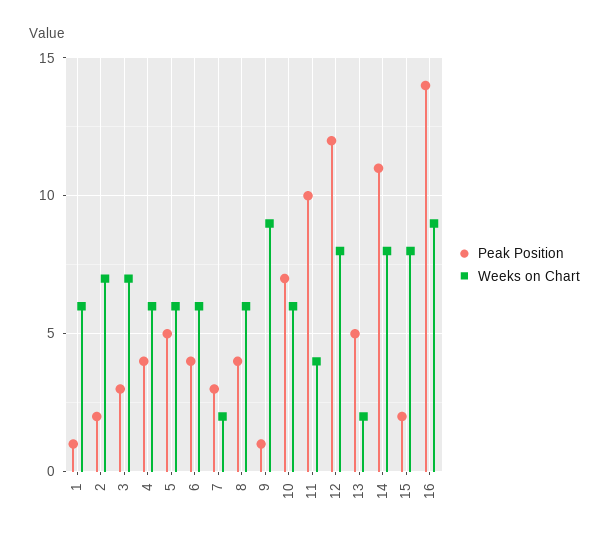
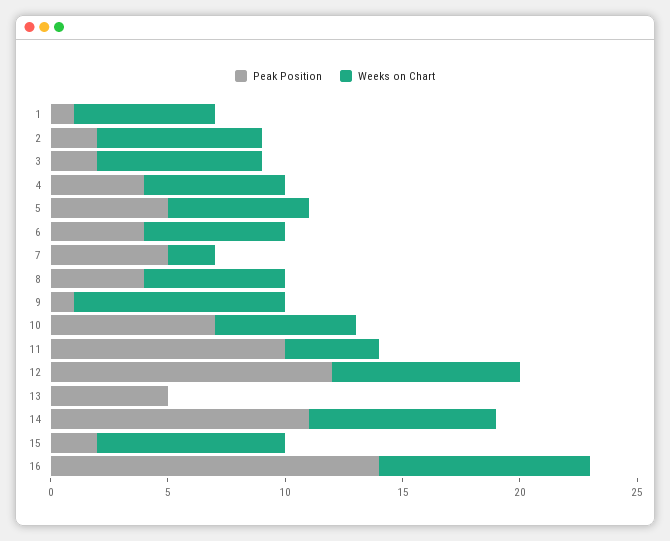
  {
    "Peak Position": {
      "1": 1,
      "2": 2,
-     "3": 3,
+     "3": 2,
      "4": 4,
      "5": 5,
      "6": 4,
-     "7": 3,
+     "7": 5,
      "8": 4,
      "9": 1,
      "10": 7,
      "11": 10,
      "12": 12,
      "13": 5,
      "14": 11,
      "15": 2,
      "16": 14
    },
    "Weeks on Chart": {
      "1": 6,
      "2": 7,
      "3": 7,
      "4": 6,
      "5": 6,
      "6": 6,
      "7": 2,
      "8": 6,
      "9": 9,
      "10": 6,
      "11": 4,
      "12": 8,
-     "13": 2,
+     "13": 0,
      "14": 8,
      "15": 8,
      "16": 9
    }
  }

